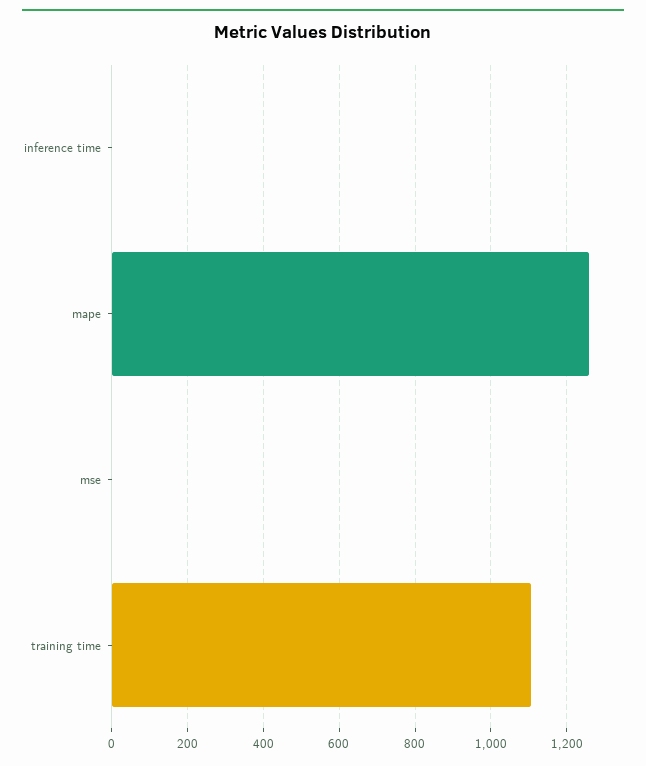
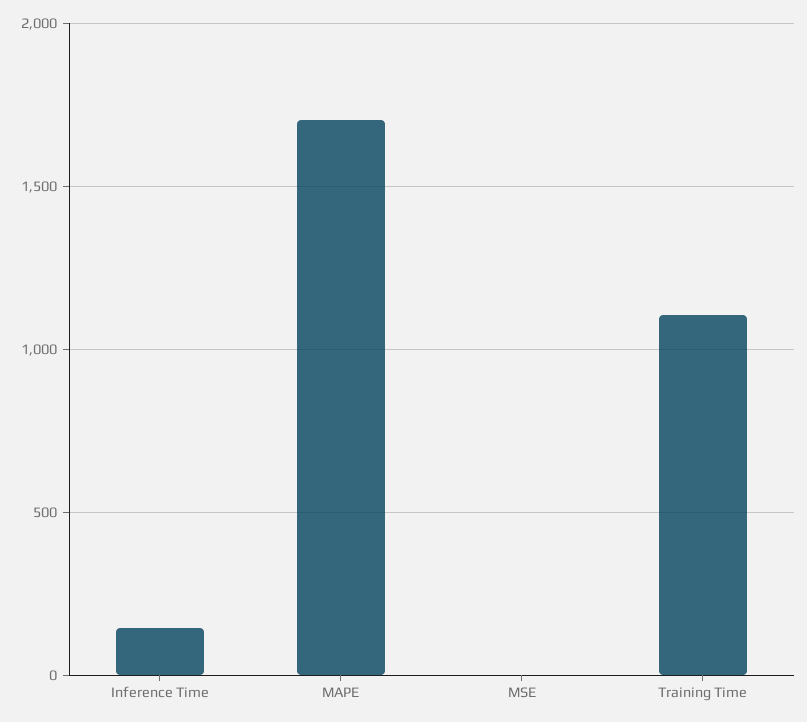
  {
-   "inference time": 0,
+   "inference time": 150,
-   "mape": 1260,
+   "mape": 1700,
    "mse": 0,
    "training time": 1100
  }

